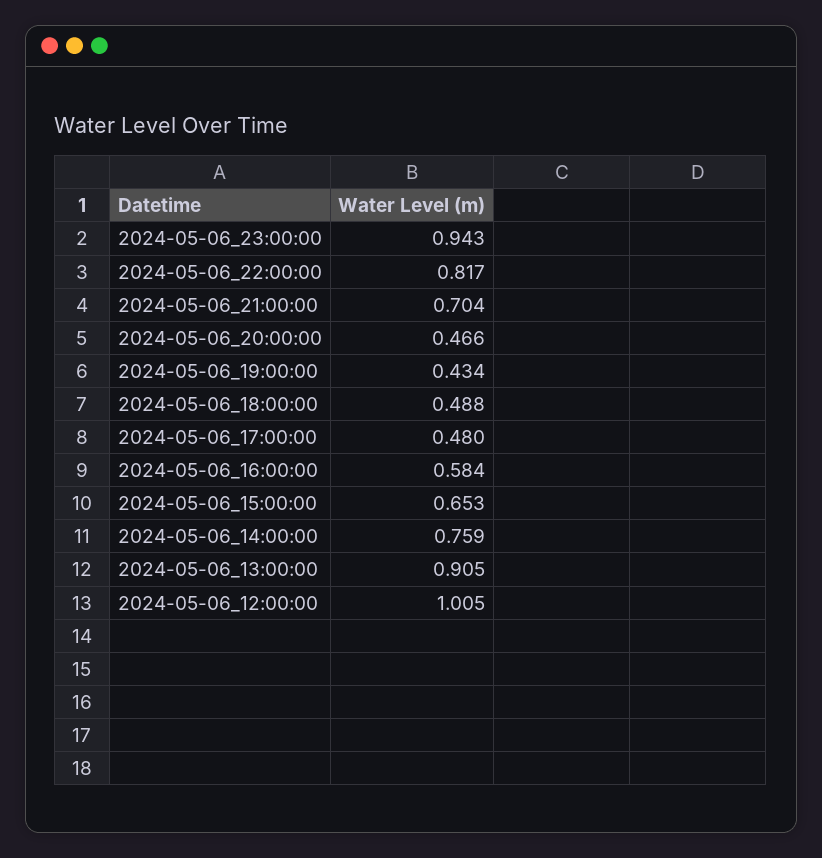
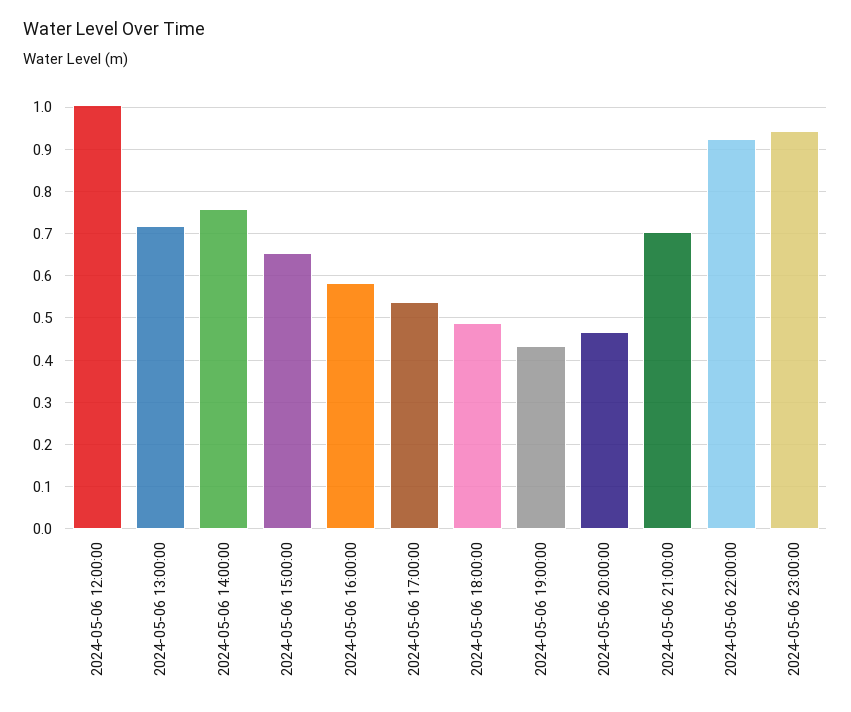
  {
    "2024-05-06_23:00:00": 0.943,
-   "2024-05-06_22:00:00": 0.817,
+   "2024-05-06_22:00:00": 0.92,
    "2024-05-06_21:00:00": 0.704,
    "2024-05-06_20:00:00": 0.466,
    "2024-05-06_19:00:00": 0.434,
    "2024-05-06_18:00:00": 0.488,
-   "2024-05-06_17:00:00": 0.48,
+   "2024-05-06_17:00:00": 0.54,
    "2024-05-06_16:00:00": 0.584,
    "2024-05-06_15:00:00": 0.653,
    "2024-05-06_14:00:00": 0.759,
-   "2024-05-06_13:00:00": 0.905,
+   "2024-05-06_13:00:00": 0.72,
    "2024-05-06_12:00:00": 1.005
  }

